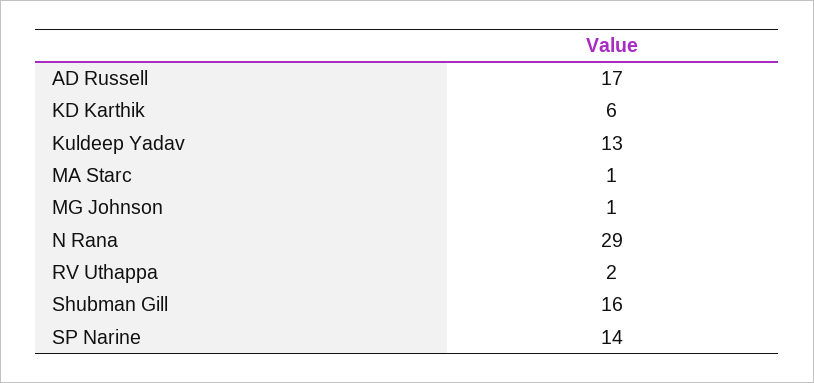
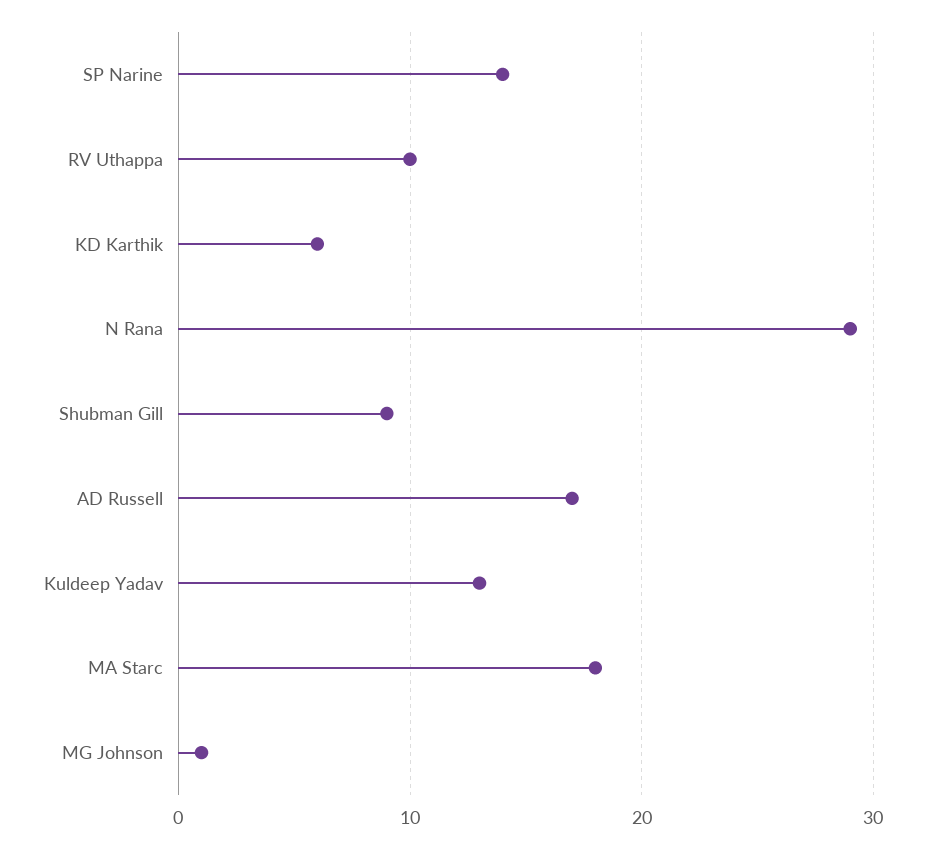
  {
    "AD Russell": 17,
    "KD Karthik": 6,
    "Kuldeep Yadav": 13,
-   "MA Starc": 1,
+   "MA Starc": 18,
    "MG Johnson": 1,
    "N Rana": 29,
-   "RV Uthappa": 2,
+   "RV Uthappa": 10,
-   "Shubman Gill": 16,
+   "Shubman Gill": 9,
    "SP Narine": 14
  }

